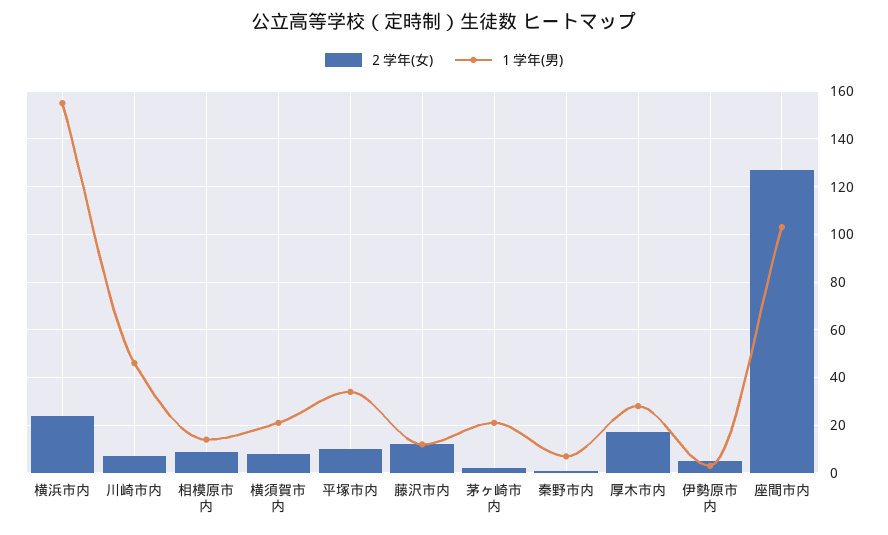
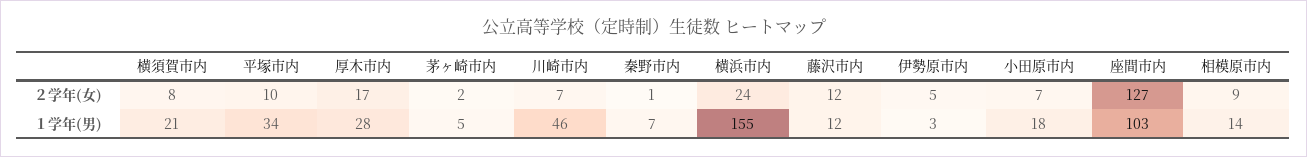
  {
    "２学年(女)": {
      "横浜市内": 24,
      "川崎市内": 7,
      "相模原市内": 9,
      "横須賀市内": 8,
      "平塚市内": 10,
      "藤沢市内": 12,
      "茅ヶ崎市内": 2,
      "秦野市内": 1,
      "厚木市内": 17,
      "伊勢原市内": 5,
-     "座間市内": 127
+     "座間市内": 127,
+     "小田原市内": 7
    },
    "１学年(男)": {
      "横浜市内": 155,
      "川崎市内": 46,
      "相模原市内": 14,
      "横須賀市内": 21,
      "平塚市内": 34,
      "藤沢市内": 12,
-     "茅ヶ崎市内": 20,
+     "茅ヶ崎市内": 5,
      "秦野市内": 7,
      "厚木市内": 28,
      "伊勢原市内": 3,
-     "座間市内": 103
+     "座間市内": 103,
+     "小田原市内": 18
    }
  }

